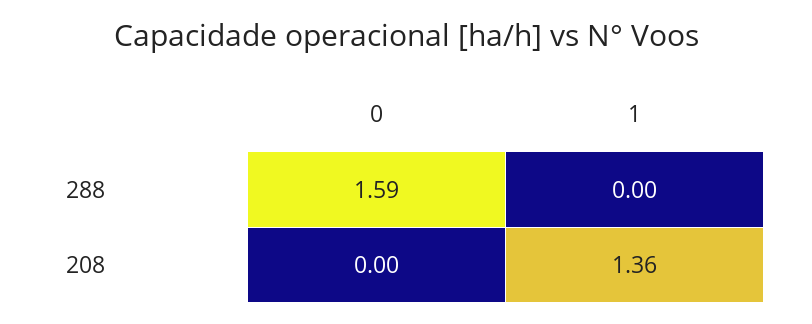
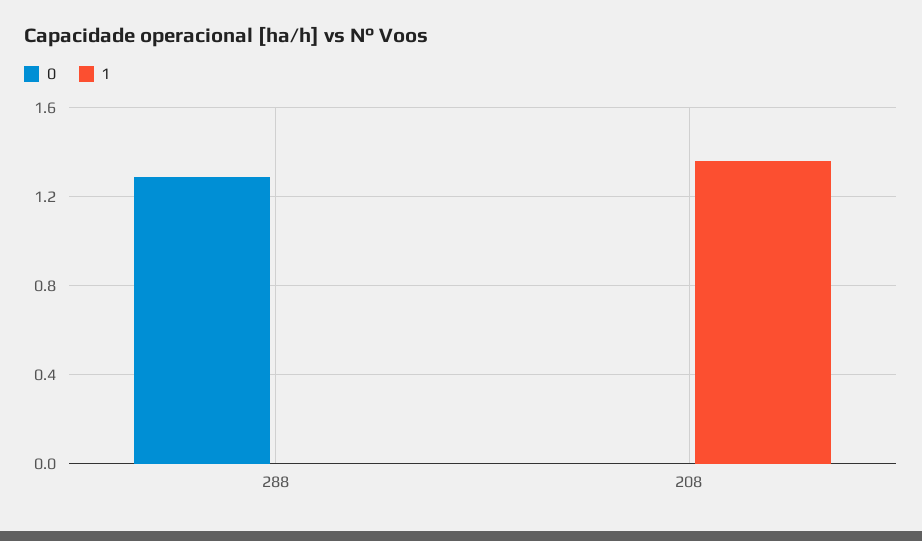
  {
    "0": {
-     "288": 1.59,
+     "288": 1.3,
      "208": 0
    },
    "1": {
      "288": 0,
      "208": 1.36
    }
  }

